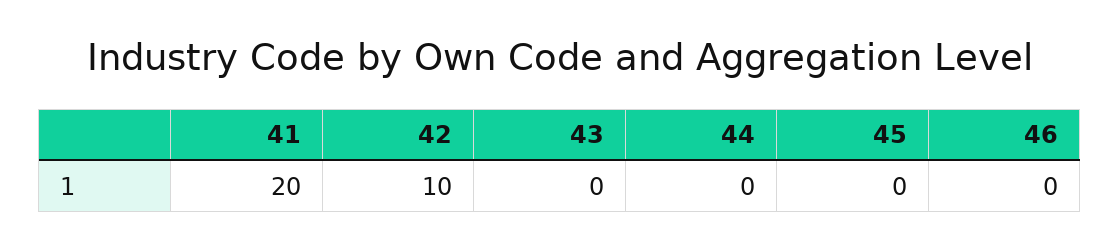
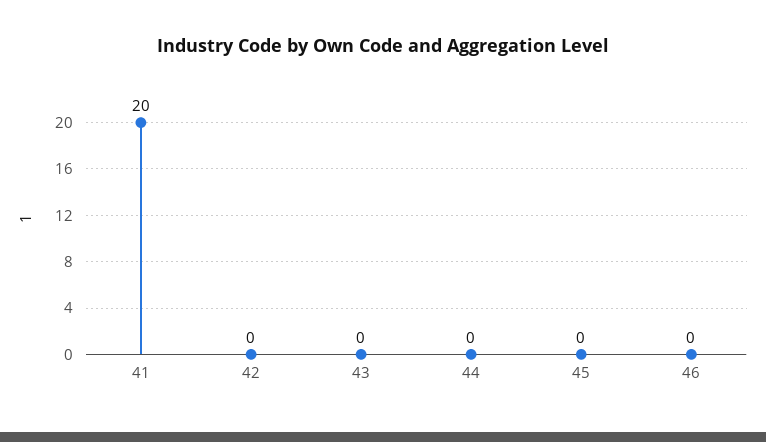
  {
    "41": 20,
-   "42": 10,
+   "42": 0,
    "43": 0,
    "44": 0,
    "45": 0,
    "46": 0
  }

